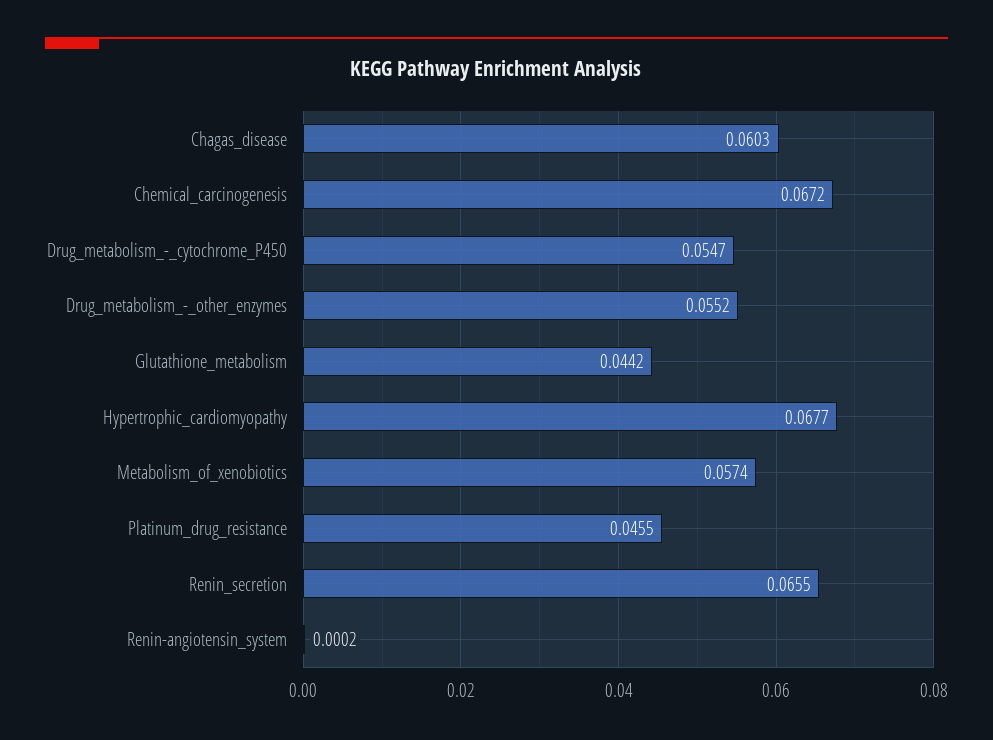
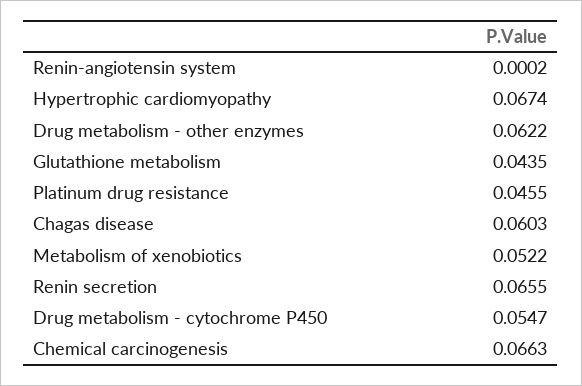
  {
    "Chagas_disease": 0.0603,
-   "Chemical_carcinogenesis": 0.0672,
+   "Chemical_carcinogenesis": 0.0663,
    "Drug_metabolism_-_cytochrome_P450": 0.0547,
-   "Drug_metabolism_-_other_enzymes": 0.0552,
+   "Drug_metabolism_-_other_enzymes": 0.0622,
-   "Glutathione_metabolism": 0.0442,
+   "Glutathione_metabolism": 0.0435,
-   "Hypertrophic_cardiomyopathy": 0.0677,
+   "Hypertrophic_cardiomyopathy": 0.0674,
-   "Metabolism_of_xenobiotics": 0.0574,
+   "Metabolism_of_xenobiotics": 0.0522,
    "Platinum_drug_resistance": 0.0455,
    "Renin_secretion": 0.0655,
    "Renin-angiotensin_system": 0.0002
  }

